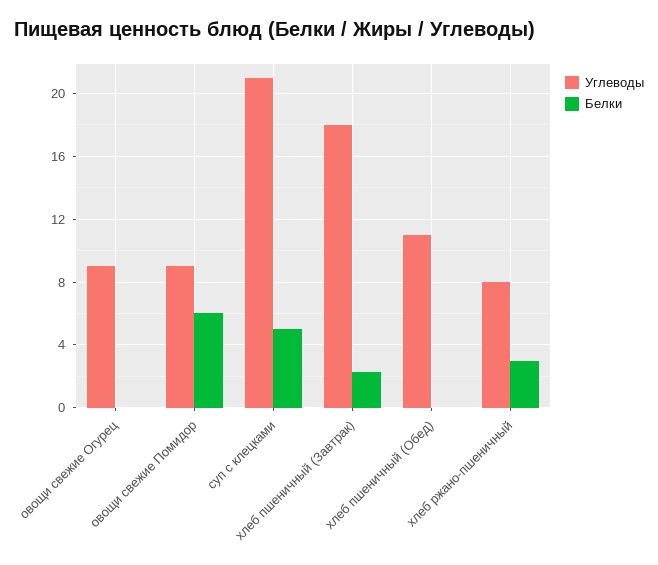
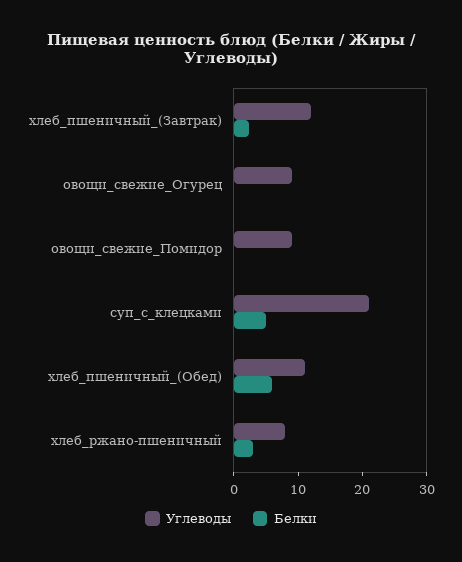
  {
    "Углеводы": {
      "овощи свежие Огурец": 9,
      "овощи свежие Помидор": 9,
      "суп с клецками": 21,
-     "хлеб пшеничный (Завтрак)": 18,
+     "хлеб пшеничный (Завтрак)": 12,
      "хлеб пшеничный (Обед)": 11,
      "хлеб ржано-пшеничный": 8
    },
    "Белки": {
      "овощи свежие Огурец": 0,
-     "овощи свежие Помидор": 6,
+     "овощи свежие Помидор": 0,
      "суп с клецками": 5,
      "хлеб пшеничный (Завтрак)": 2.5,
-     "хлеб пшеничный (Обед)": 0,
+     "хлеб пшеничный (Обед)": 6,
      "хлеб ржано-пшеничный": 3
    }
  }

